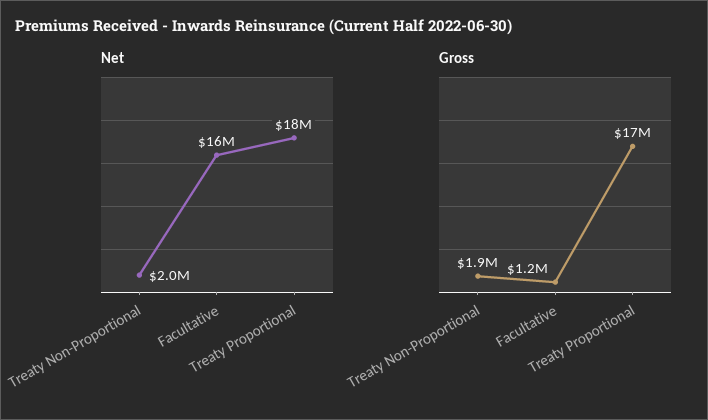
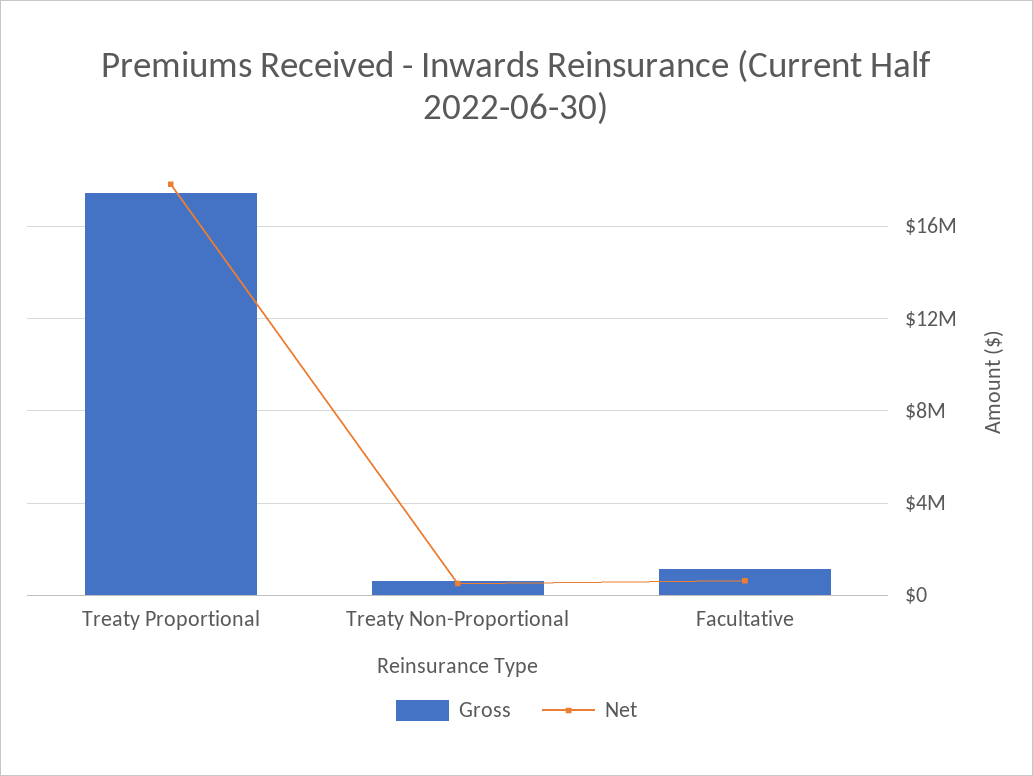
  {
    "Net": {
-     "Treaty Non-Proportional": 2000000,
+     "Treaty Non-Proportional": 500000,
-     "Facultative": 16000000,
+     "Facultative": 500000,
      "Treaty Proportional": 18000000
    },
    "Gross": {
-     "Treaty Non-Proportional": 1900000,
+     "Treaty Non-Proportional": 500000,
      "Facultative": 1200000,
      "Treaty Proportional": 17000000
    }
  }

